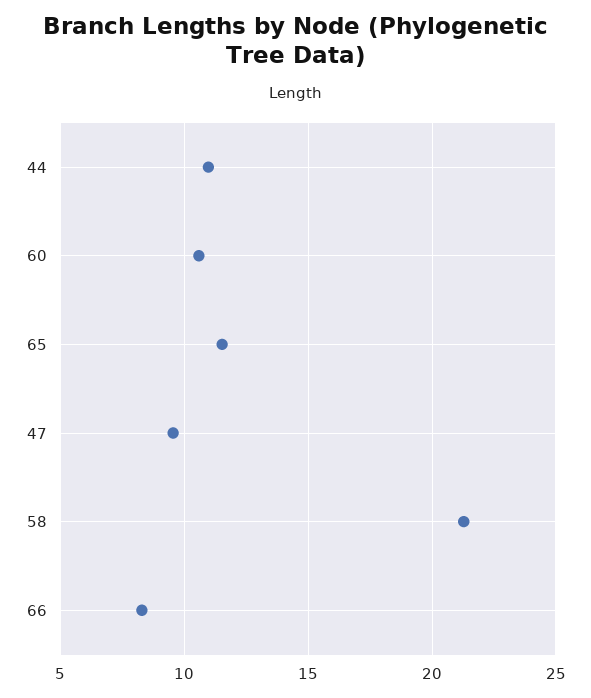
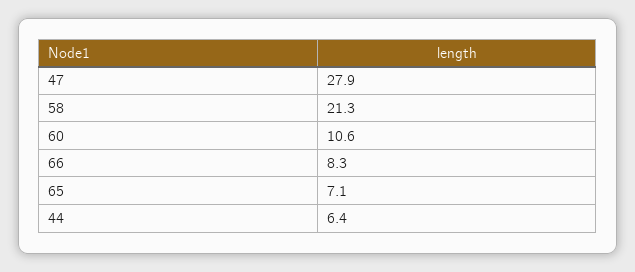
  {
-   "44": 11,
+   "44": 6.4,
    "60": 10.6,
-   "65": 11.5,
+   "65": 7.1,
-   "47": 9.5,
+   "47": 27.9,
    "58": 21.3,
    "66": 8.3
  }

